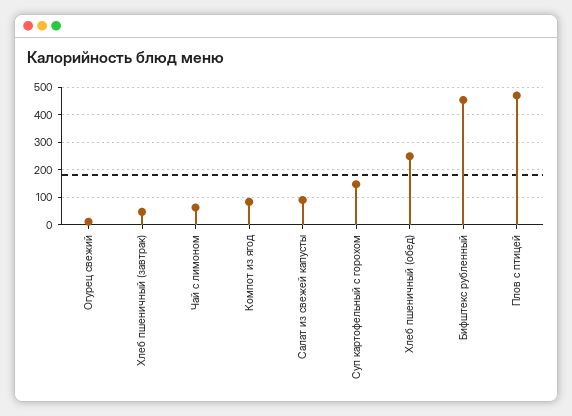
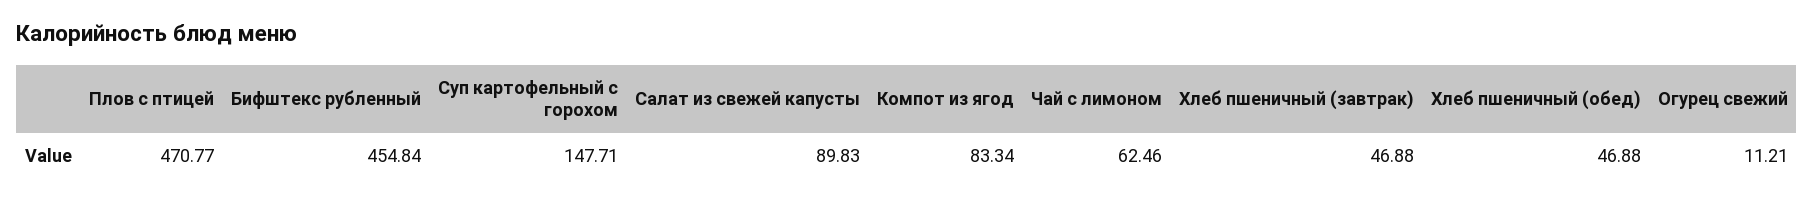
  {
    "Огурец свежий": 11.21,
    "Хлеб пшеничный (завтрак)": 46.88,
    "Чай с лимоном": 62.46,
    "Компот из ягод": 83.34,
    "Салат из свежей капусты": 89.83,
    "Суп картофельный с горохом": 147.71,
-   "Хлеб пшеничный (обед)": 250,
+   "Хлеб пшеничный (обед)": 46.88,
    "Бифштекс рубленный": 454.84,
    "Плов с птицей": 470.77
  }

